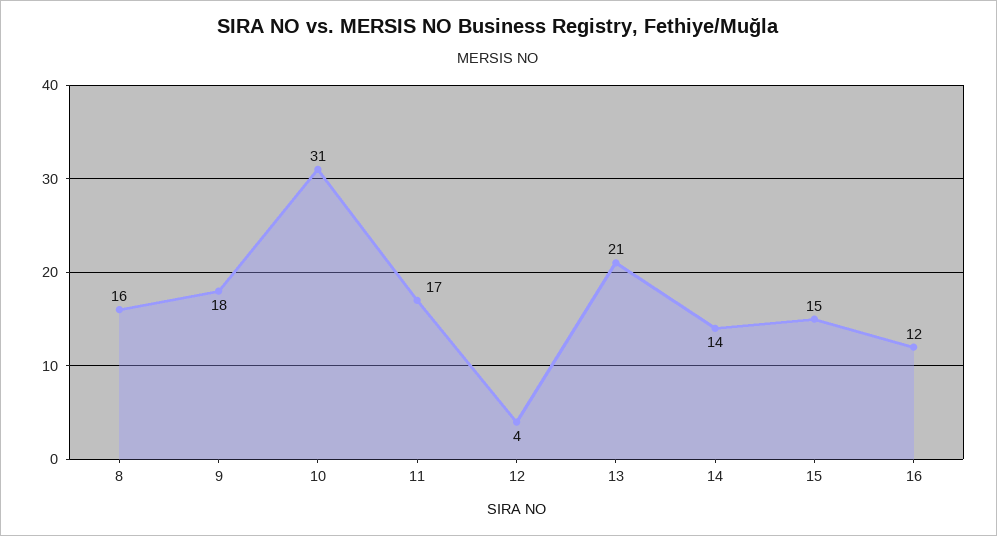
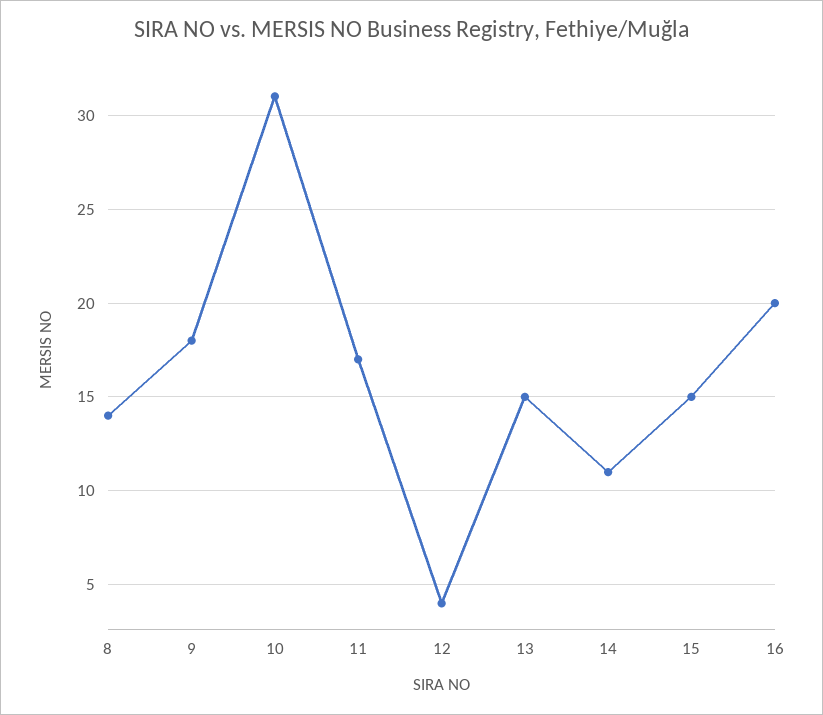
  {
-   "8": 16,
+   "8": 14,
    "9": 18,
    "10": 31,
    "11": 17,
    "12": 4,
-   "13": 21,
+   "13": 15,
-   "14": 14,
+   "14": 11,
    "15": 15,
-   "16": 12
+   "16": 20
  }

